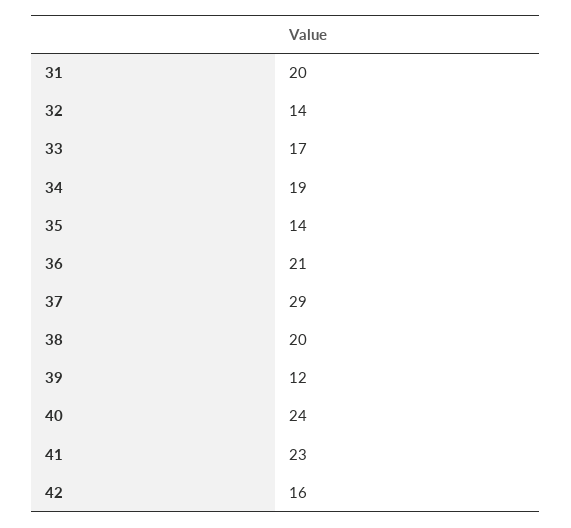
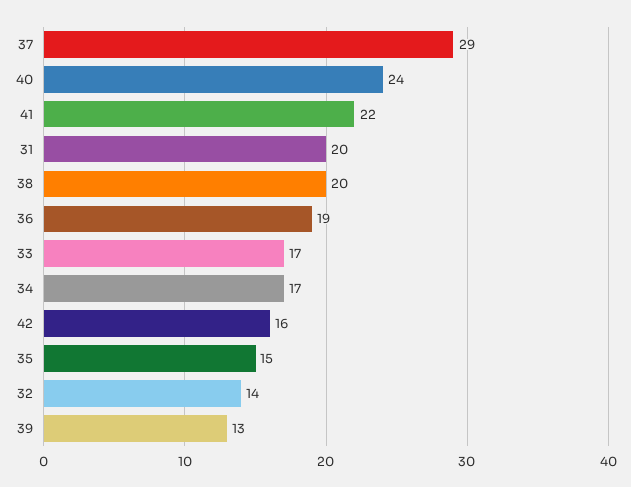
  {
    "31": 20,
    "32": 14,
    "33": 17,
-   "34": 19,
+   "34": 17,
-   "35": 14,
+   "35": 15,
-   "36": 21,
+   "36": 19,
    "37": 29,
    "38": 20,
-   "39": 12,
+   "39": 13,
    "40": 24,
-   "41": 23,
+   "41": 22,
    "42": 16
  }

